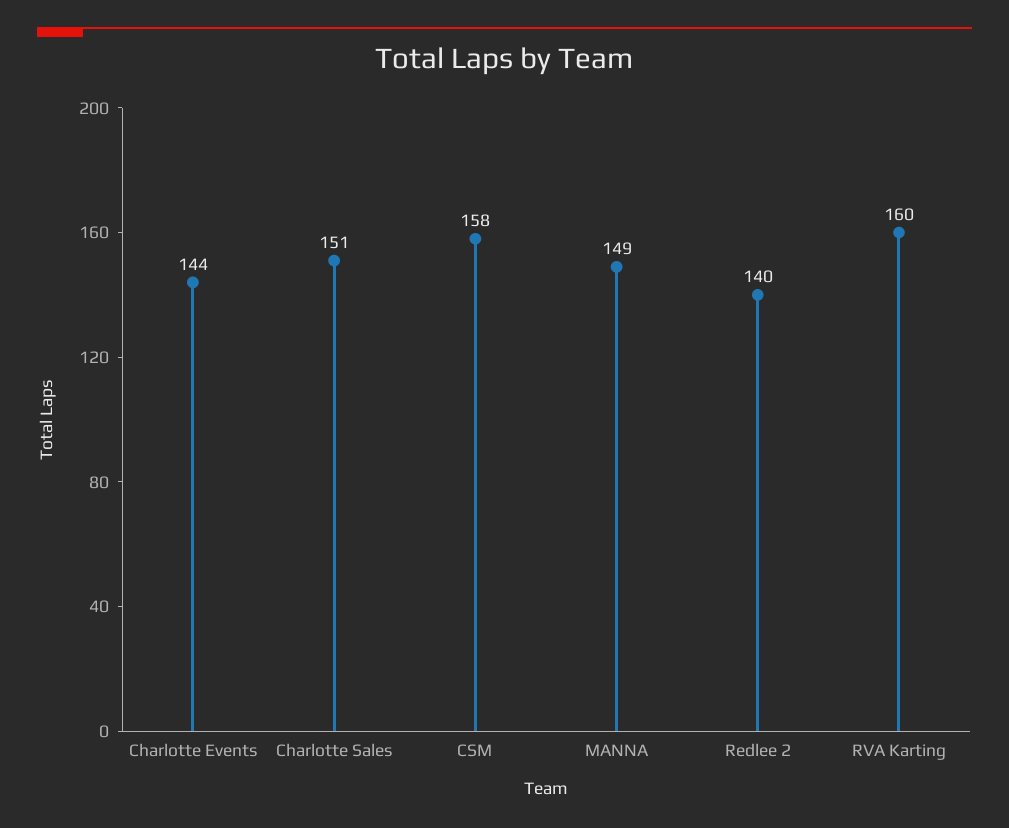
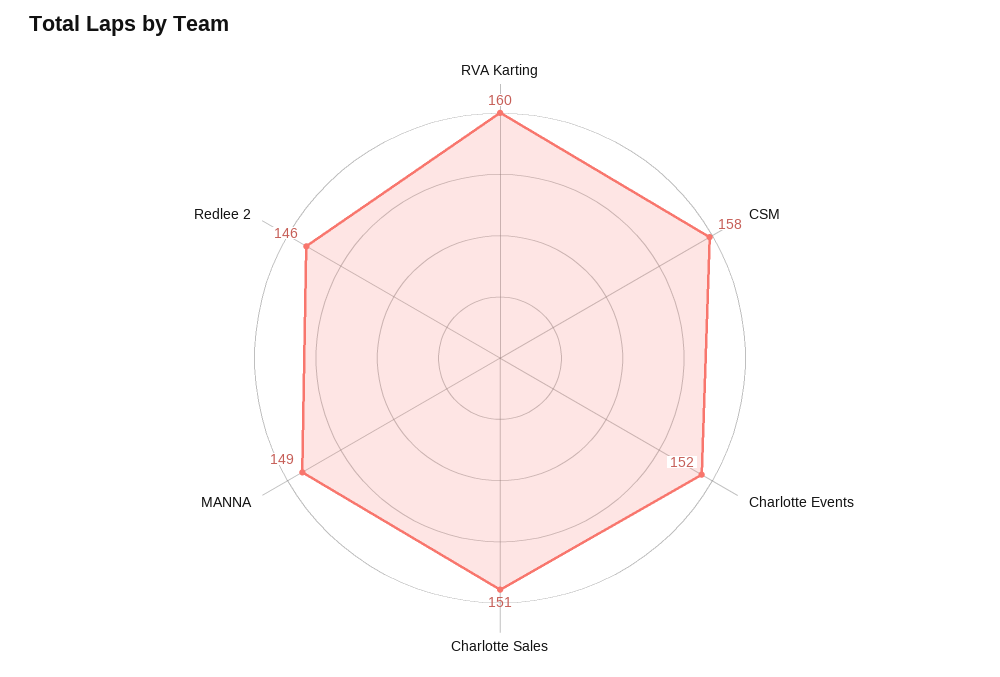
  {
-   "Charlotte Events": 144,
+   "Charlotte Events": 152,
    "Charlotte Sales": 151,
    "CSM": 158,
    "MANNA": 149,
-   "Redlee 2": 140,
+   "Redlee 2": 146,
    "RVA Karting": 160
  }

